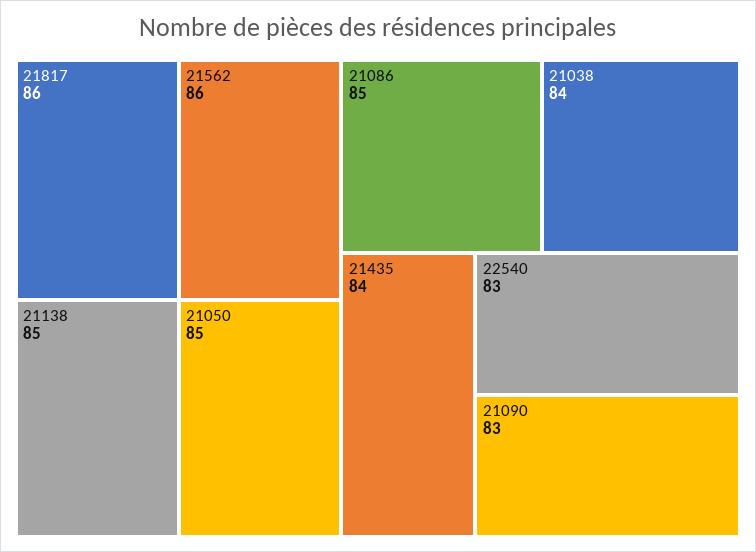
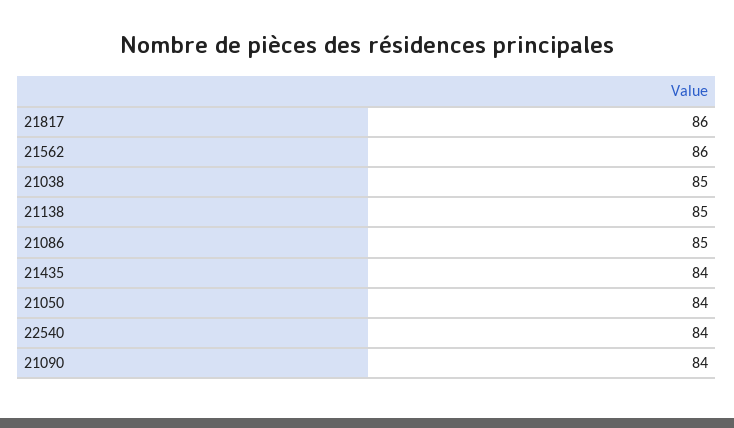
  {
    "21817": 86,
    "21562": 86,
    "21138": 85,
-   "21050": 85,
+   "21050": 84,
    "21086": 85,
-   "21038": 84,
+   "21038": 85,
    "21435": 84,
-   "22540": 83,
+   "22540": 84,
-   "21090": 83
+   "21090": 84
  }

